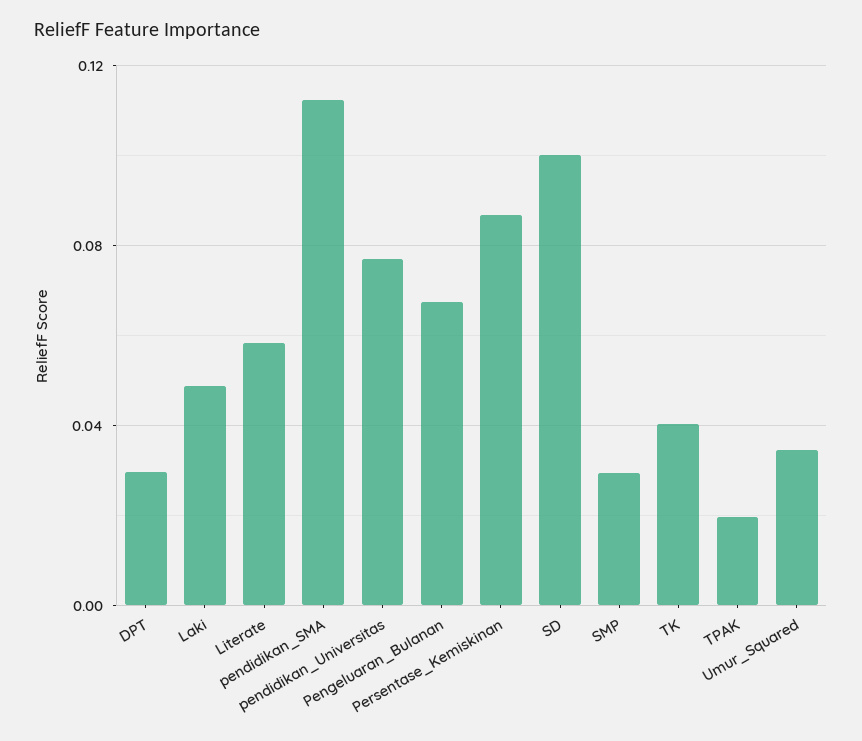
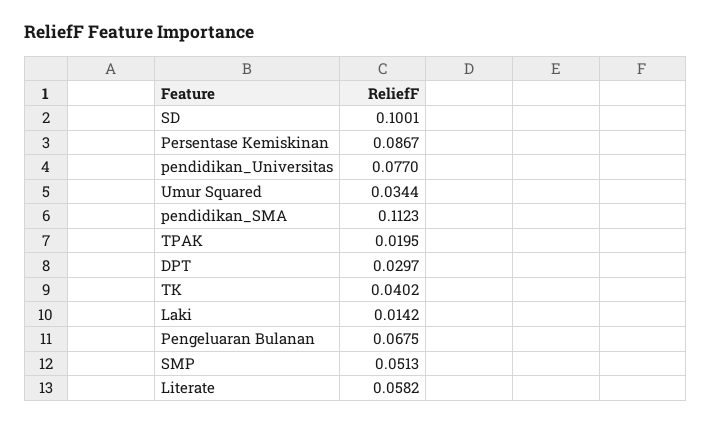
  {
    "DPT": 0.0297,
-   "Laki": 0.05,
+   "Laki": 0.0142,
    "Literate": 0.0582,
    "pendidikan_SMA": 0.1123,
    "pendidikan_Universitas": 0.077,
    "Pengeluaran_Bulanan": 0.0675,
    "Persentase_Kemiskinan": 0.0867,
    "SD": 0.1001,
-   "SMP": 0.03,
+   "SMP": 0.0513,
    "TK": 0.0402,
    "TPAK": 0.0195,
    "Umur_Squared": 0.0344
  }

